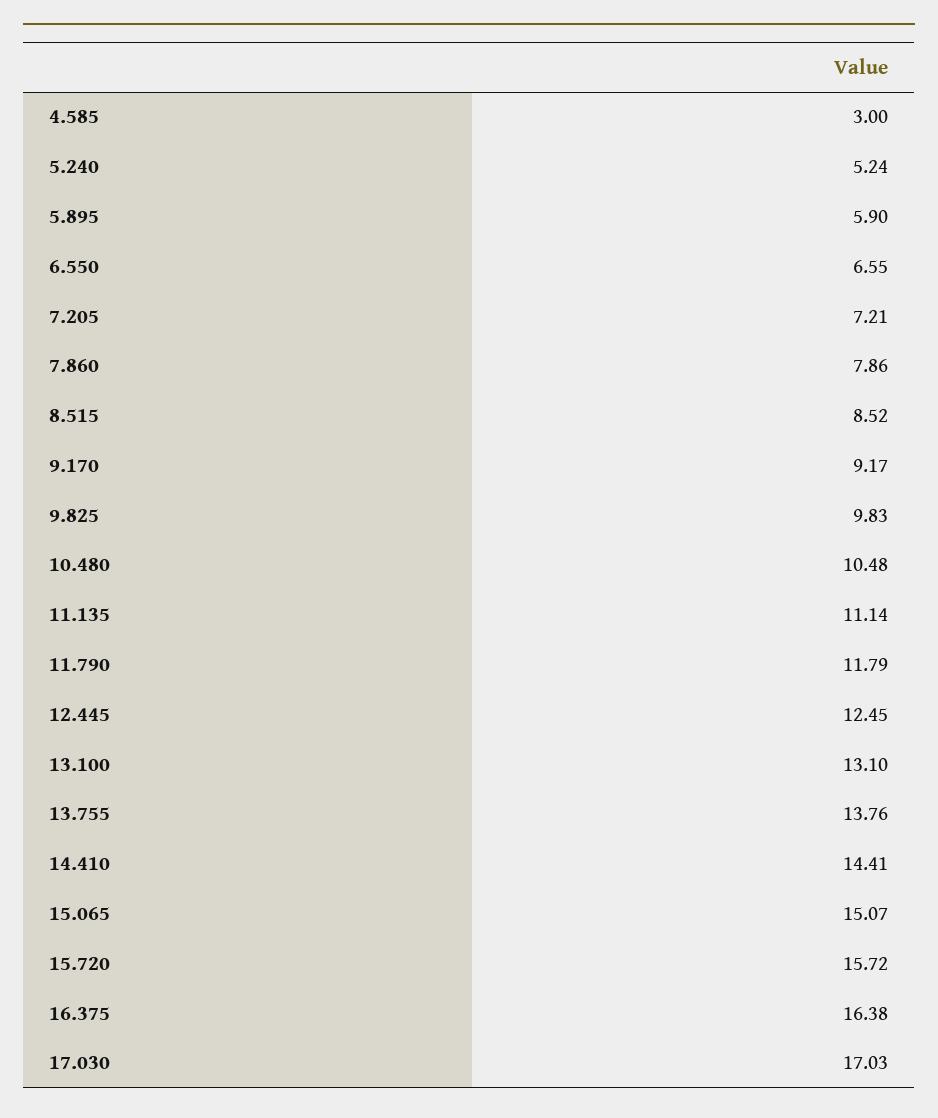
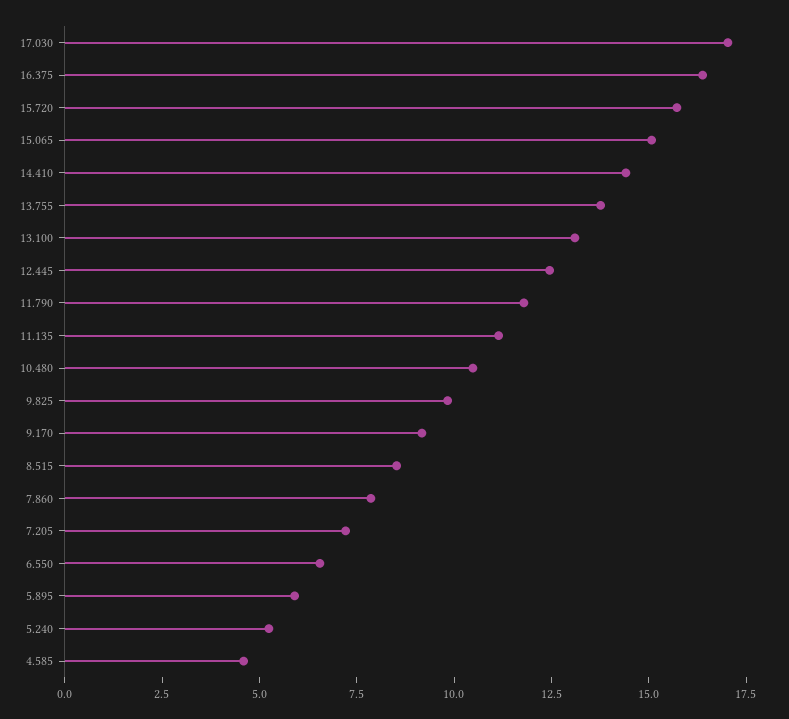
  {
-   "4.585": 3,
+   "4.585": 4.5,
    "5.240": 5.24,
    "5.895": 5.9,
    "6.550": 6.55,
    "7.205": 7.21,
    "7.860": 7.86,
    "8.515": 8.52,
    "9.170": 9.17,
    "9.825": 9.83,
    "10.480": 10.48,
    "11.135": 11.14,
    "11.790": 11.79,
    "12.445": 12.45,
    "13.100": 13.1,
    "13.755": 13.76,
    "14.410": 14.41,
    "15.065": 15.07,
    "15.720": 15.72,
    "16.375": 16.38,
    "17.030": 17.03
  }

